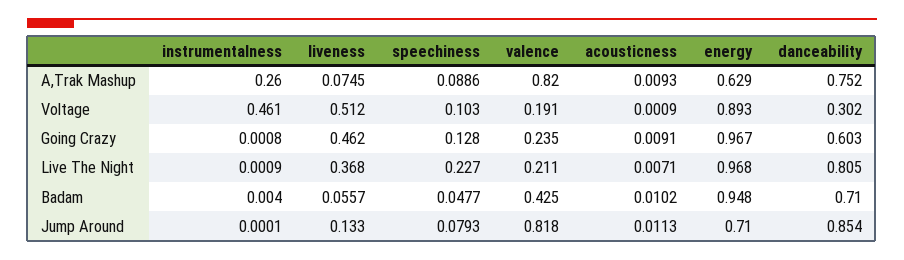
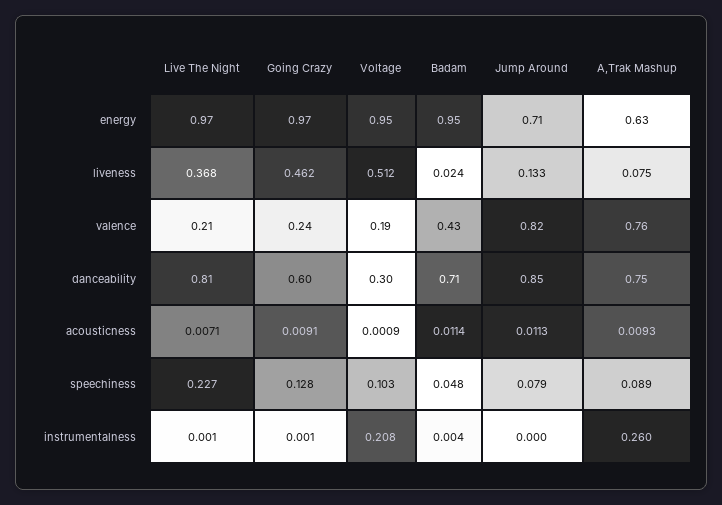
  {
    "instrumentalness": {
      "A,Trak Mashup": 0.26,
-     "Voltage": 0.461,
+     "Voltage": 0.208,
      "Going Crazy": 0.0008,
      "Live The Night": 0.0009,
      "Badam": 0.004,
      "Jump Around": 0.0001
    },
    "liveness": {
      "A,Trak Mashup": 0.0745,
      "Voltage": 0.512,
      "Going Crazy": 0.462,
      "Live The Night": 0.368,
-     "Badam": 0.0557,
+     "Badam": 0.024,
      "Jump Around": 0.133
    },
    "speechiness": {
      "A,Trak Mashup": 0.0886,
      "Voltage": 0.103,
      "Going Crazy": 0.128,
      "Live The Night": 0.227,
      "Badam": 0.0477,
      "Jump Around": 0.0793
    },
    "valence": {
-     "A,Trak Mashup": 0.82,
+     "A,Trak Mashup": 0.76,
      "Voltage": 0.191,
      "Going Crazy": 0.235,
      "Live The Night": 0.211,
      "Badam": 0.425,
      "Jump Around": 0.818
    },
    "acousticness": {
      "A,Trak Mashup": 0.0093,
      "Voltage": 0.0009,
      "Going Crazy": 0.0091,
      "Live The Night": 0.0071,
-     "Badam": 0.0102,
+     "Badam": 0.0114,
      "Jump Around": 0.0113
    },
    "energy": {
      "A,Trak Mashup": 0.629,
-     "Voltage": 0.893,
+     "Voltage": 0.95,
      "Going Crazy": 0.967,
      "Live The Night": 0.968,
      "Badam": 0.948,
      "Jump Around": 0.71
    },
    "danceability": {
      "A,Trak Mashup": 0.752,
      "Voltage": 0.302,
      "Going Crazy": 0.603,
      "Live The Night": 0.805,
      "Badam": 0.71,
      "Jump Around": 0.854
    }
  }

